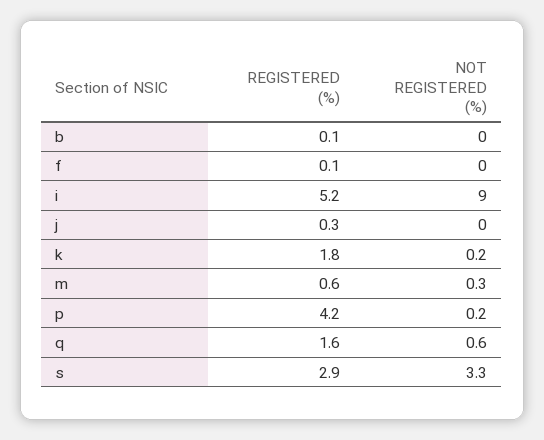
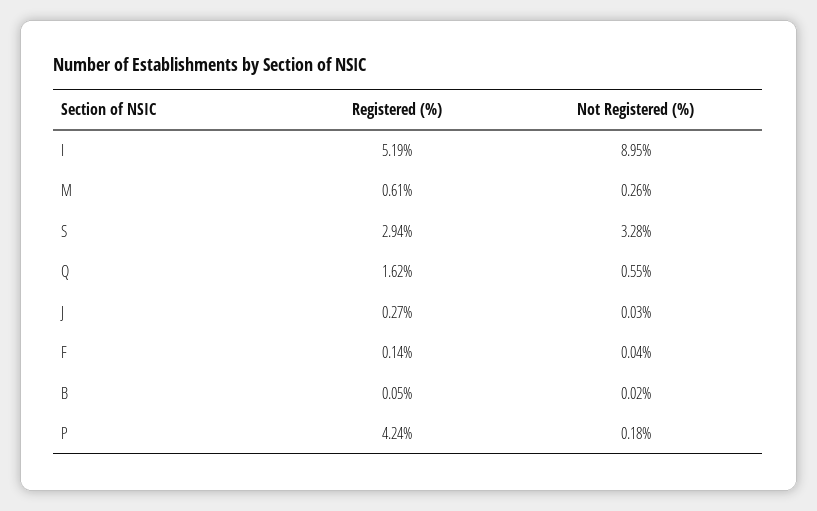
  {
    "REGISTERED (%)": {
      "b": 0.05,
      "f": 0.14,
      "i": 5.19,
      "j": 0.27,
-     "k": 1.8,
      "m": 0.61,
      "p": 4.24,
      "q": 1.62,
      "s": 2.94
    },
    "NOT REGISTERED (%)": {
      "b": 0.02,
      "f": 0.04,
      "i": 8.95,
      "j": 0.03,
-     "k": 0.2,
      "m": 0.26,
      "p": 0.18,
      "q": 0.55,
      "s": 3.28
    }
  }

